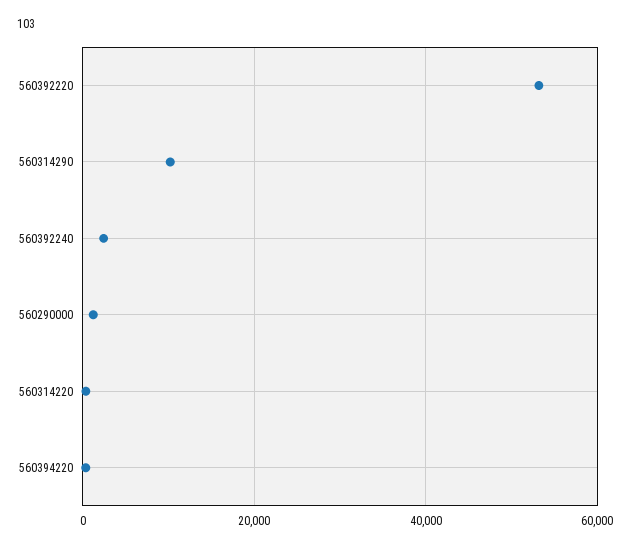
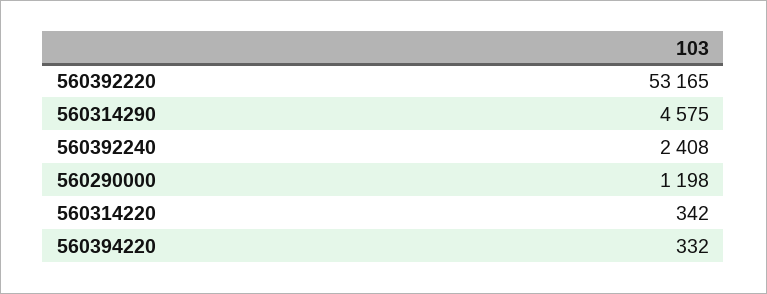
  {
    "560392220": 53165,
-   "560314290": 10000,
+   "560314290": 4575,
    "560392240": 2408,
    "560290000": 1198,
    "560314220": 342,
    "560394220": 332
  }

